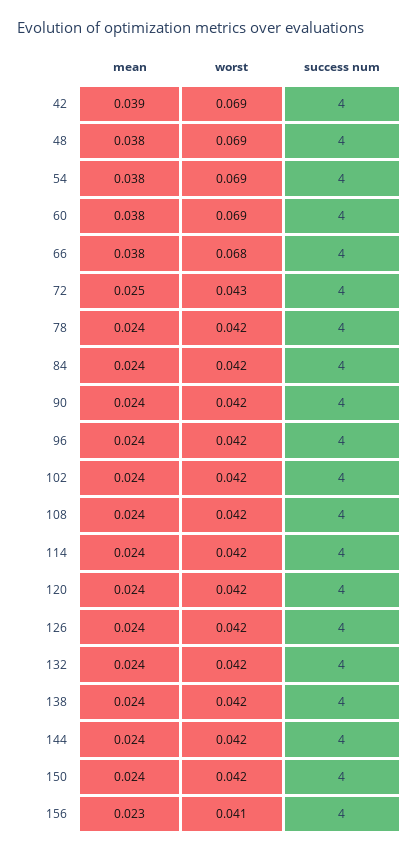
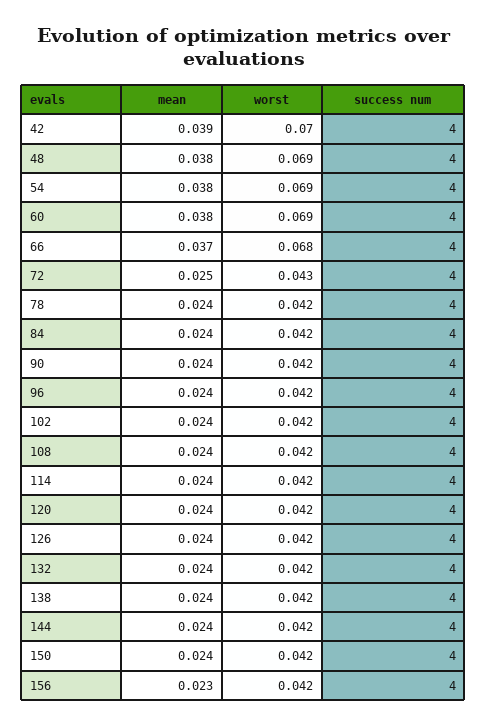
  {
    "mean": {
      "42": 0.039,
      "48": 0.038,
      "54": 0.038,
      "60": 0.038,
-     "66": 0.038,
+     "66": 0.037,
      "72": 0.025,
      "78": 0.024,
      "84": 0.024,
      "90": 0.024,
      "96": 0.024,
      "102": 0.024,
      "108": 0.024,
      "114": 0.024,
      "120": 0.024,
      "126": 0.024,
      "132": 0.024,
      "138": 0.024,
      "144": 0.024,
      "150": 0.024,
      "156": 0.023
    },
    "worst": {
-     "42": 0.069,
+     "42": 0.07,
      "48": 0.069,
      "54": 0.069,
      "60": 0.069,
      "66": 0.068,
      "72": 0.043,
      "78": 0.042,
      "84": 0.042,
      "90": 0.042,
      "96": 0.042,
      "102": 0.042,
      "108": 0.042,
      "114": 0.042,
      "120": 0.042,
      "126": 0.042,
      "132": 0.042,
      "138": 0.042,
      "144": 0.042,
      "150": 0.042,
-     "156": 0.041
+     "156": 0.042
    },
    "success num": {
      "42": 4,
      "48": 4,
      "54": 4,
      "60": 4,
      "66": 4,
      "72": 4,
      "78": 4,
      "84": 4,
      "90": 4,
      "96": 4,
      "102": 4,
      "108": 4,
      "114": 4,
      "120": 4,
      "126": 4,
      "132": 4,
      "138": 4,
      "144": 4,
      "150": 4,
      "156": 4
    }
  }

